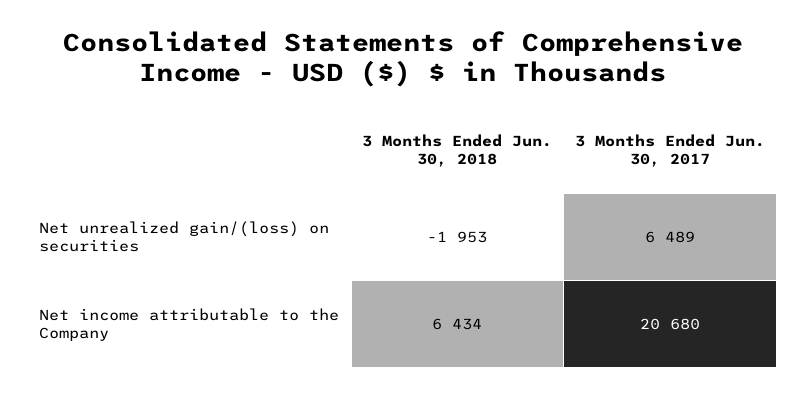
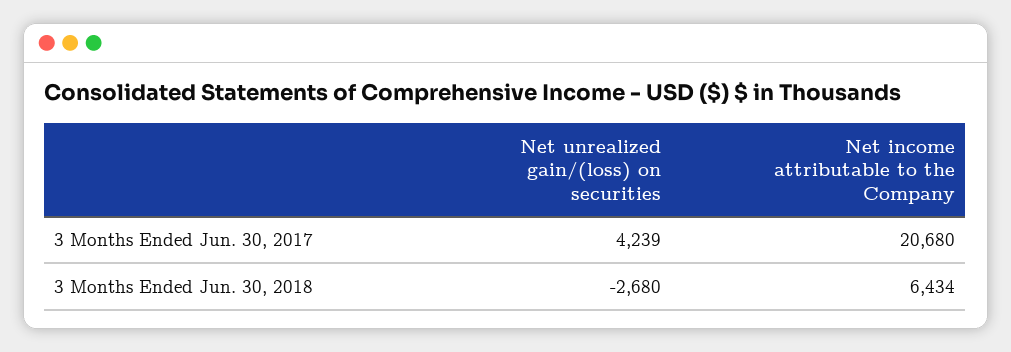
  {
    "3 Months Ended Jun. 30, 2018": {
-     "Net unrealized gain/(loss) on securities": -1953,
+     "Net unrealized gain/(loss) on securities": -2680,
      "Net income attributable to the Company": 6434
    },
    "3 Months Ended Jun. 30, 2017": {
-     "Net unrealized gain/(loss) on securities": 6489,
+     "Net unrealized gain/(loss) on securities": 4239,
      "Net income attributable to the Company": 20680
    }
  }

